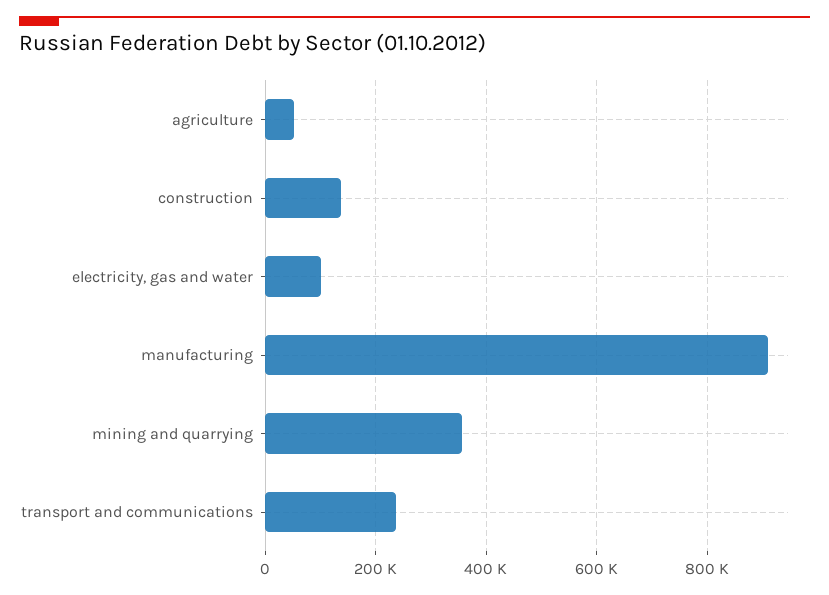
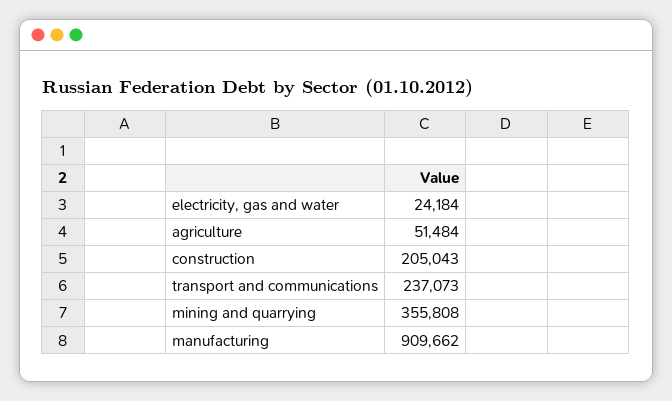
  {
    "agriculture": 51484,
-   "construction": 140000,
+   "construction": 205043,
-   "electricity, gas and water": 100000,
+   "electricity, gas and water": 24184,
    "manufacturing": 909662,
    "mining and quarrying": 355808,
    "transport and communications": 237073
  }

